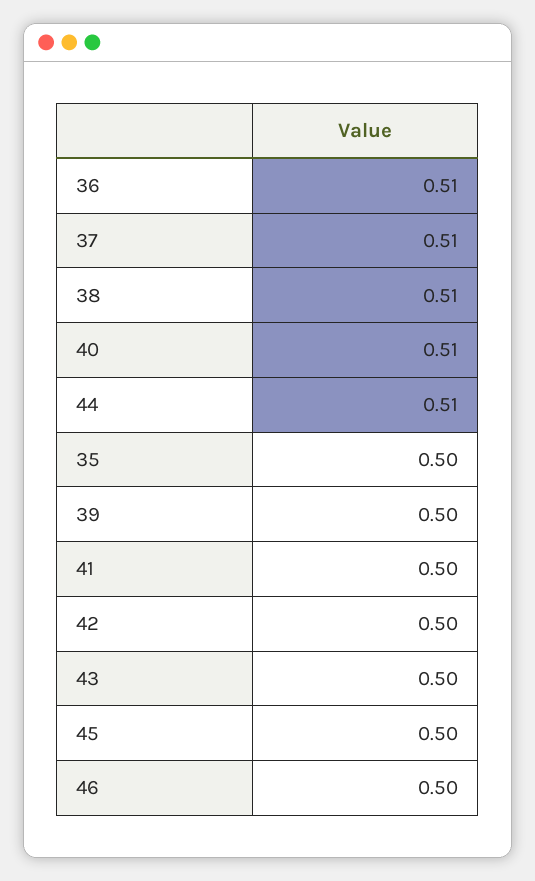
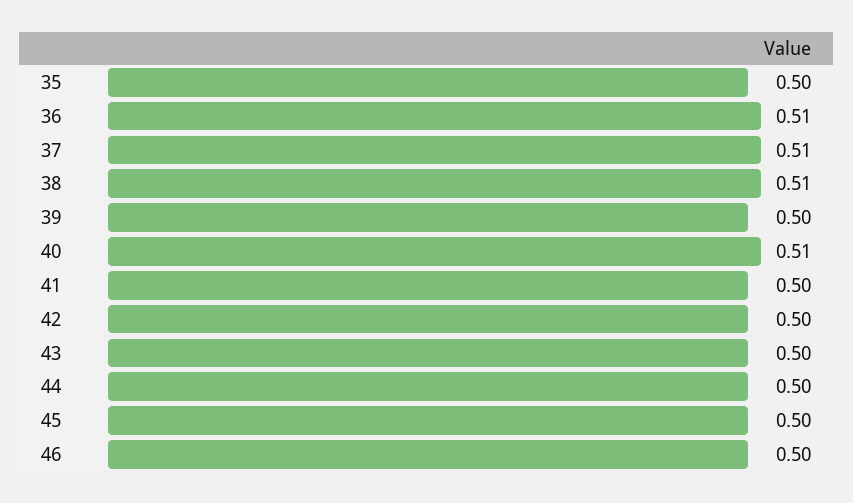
  {
    "36": 0.51,
    "37": 0.51,
    "38": 0.51,
    "40": 0.51,
-   "44": 0.51,
+   "44": 0.5,
    "35": 0.5,
    "39": 0.5,
    "41": 0.5,
    "42": 0.5,
    "43": 0.5,
    "45": 0.5,
    "46": 0.5
  }

